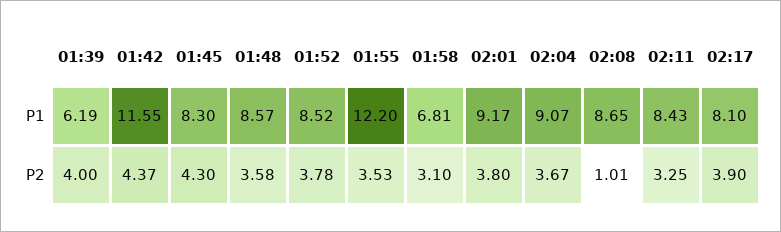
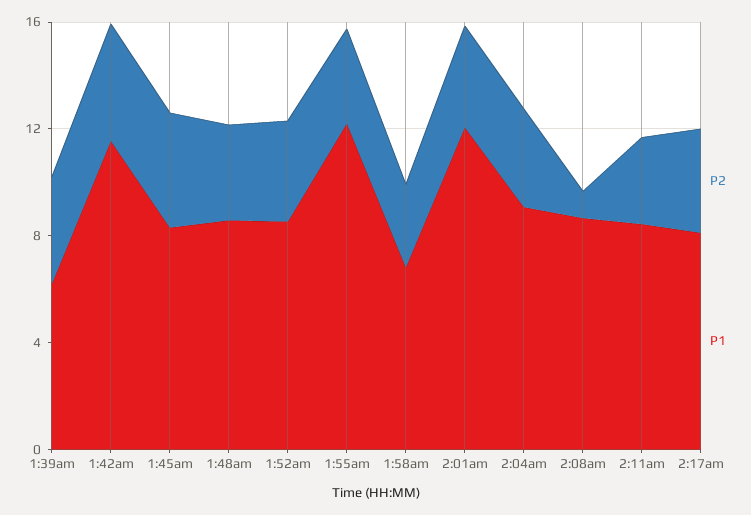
  {
    "P1": {
      "01:39": 6.19,
      "01:42": 11.55,
      "01:45": 8.3,
      "01:48": 8.57,
      "01:52": 8.52,
      "01:55": 12.2,
      "01:58": 6.81,
-     "02:01": 9.17,
+     "02:01": 12,
      "02:04": 9.07,
      "02:08": 8.65,
      "02:11": 8.43,
      "02:17": 8.1
    },
    "P2": {
      "01:39": 4,
      "01:42": 4.37,
      "01:45": 4.3,
      "01:48": 3.58,
      "01:52": 3.78,
      "01:55": 3.53,
      "01:58": 3.1,
      "02:01": 3.8,
      "02:04": 3.67,
      "02:08": 1.01,
      "02:11": 3.25,
      "02:17": 3.9
    }
  }

